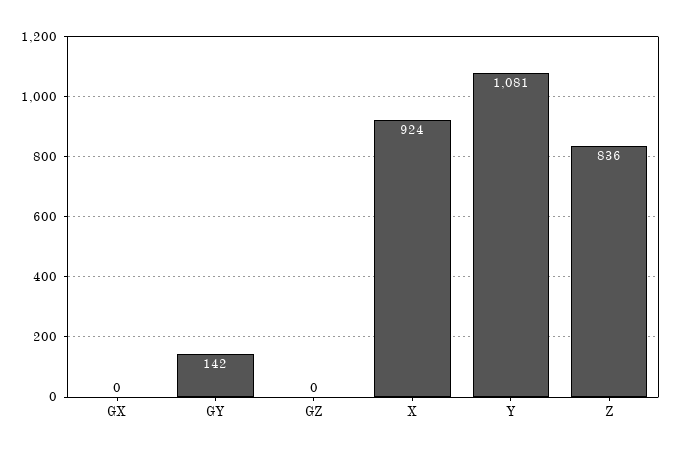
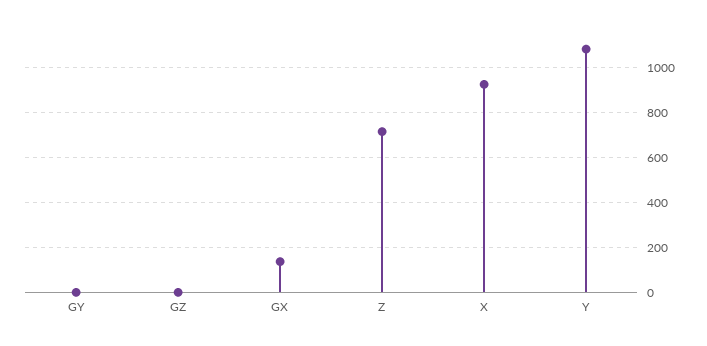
  {
-   "GX": 0,
+   "GX": 150,
-   "GY": 142,
+   "GY": 0,
    "GZ": 0,
    "X": 924,
    "Y": 1081,
-   "Z": 836
+   "Z": 700
  }

